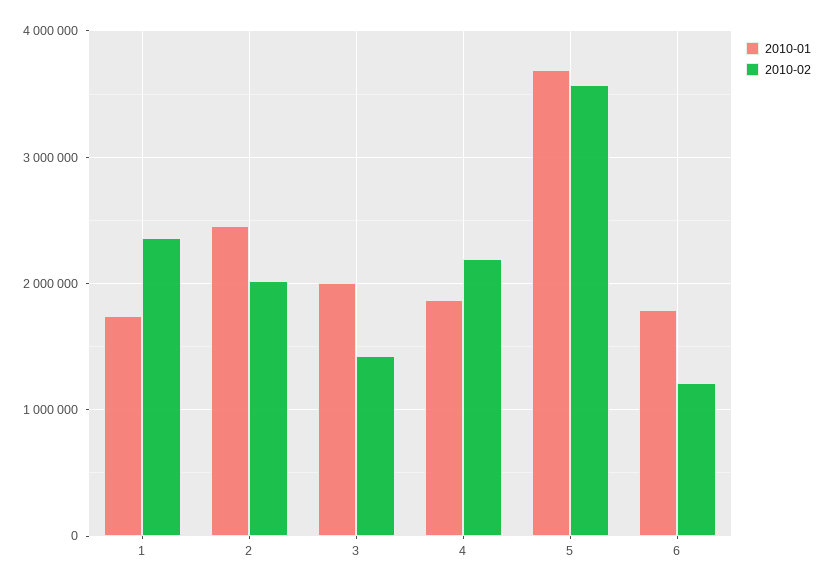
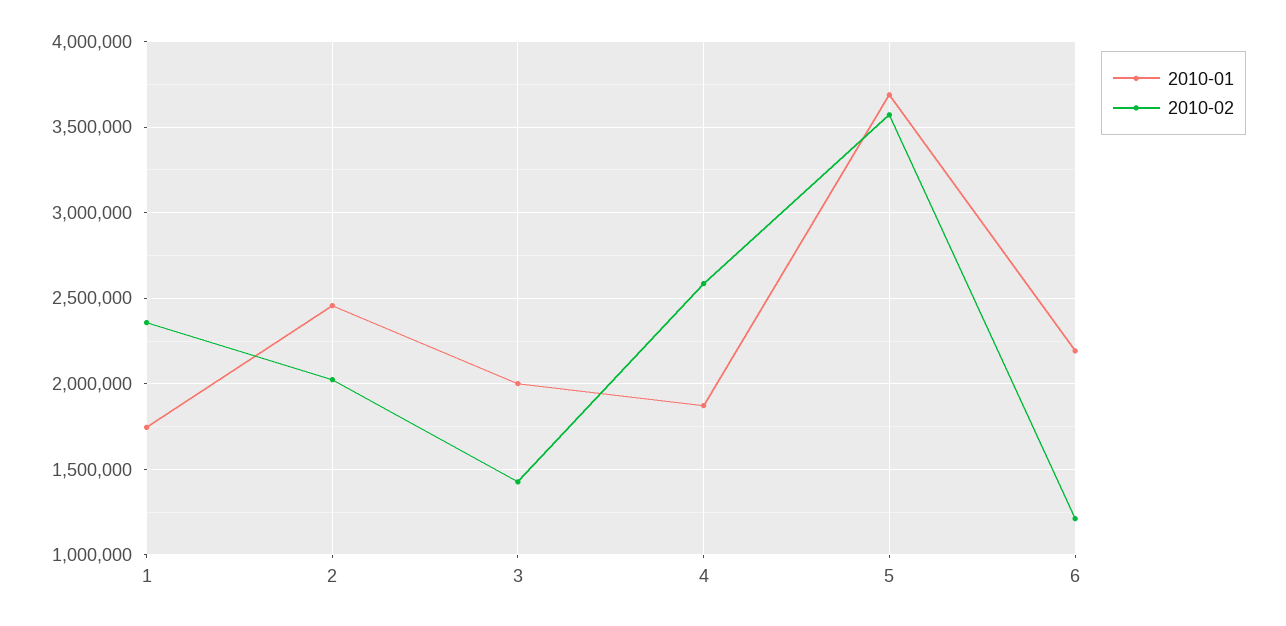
  {
    "2010-01": {
      "1": 1750000,
      "2": 2450000,
      "3": 2000000,
      "4": 1850000,
      "5": 3700000,
-     "6": 1800000
+     "6": 2200000
    },
    "2010-02": {
      "1": 2350000,
      "2": 2000000,
      "3": 1450000,
-     "4": 2200000,
+     "4": 2600000,
      "5": 3550000,
      "6": 1200000
    }
  }

